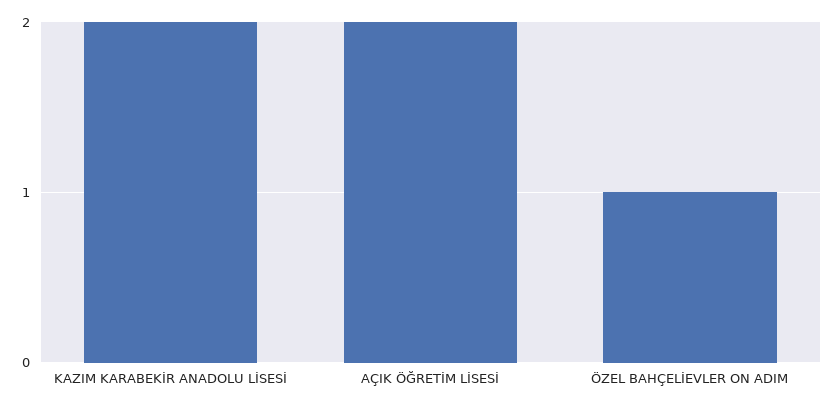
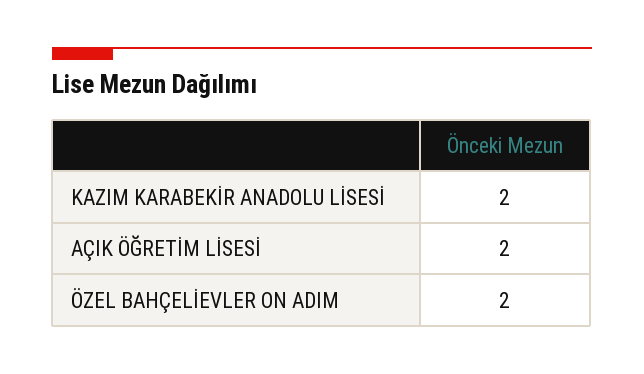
  {
    "KAZIM KARABEKİR ANADOLU LİSESİ": 2,
    "AÇIK ÖĞRETİM LİSESİ": 2,
-   "ÖZEL BAHÇELİEVLER ON ADIM": 1
+   "ÖZEL BAHÇELİEVLER ON ADIM": 2
  }

